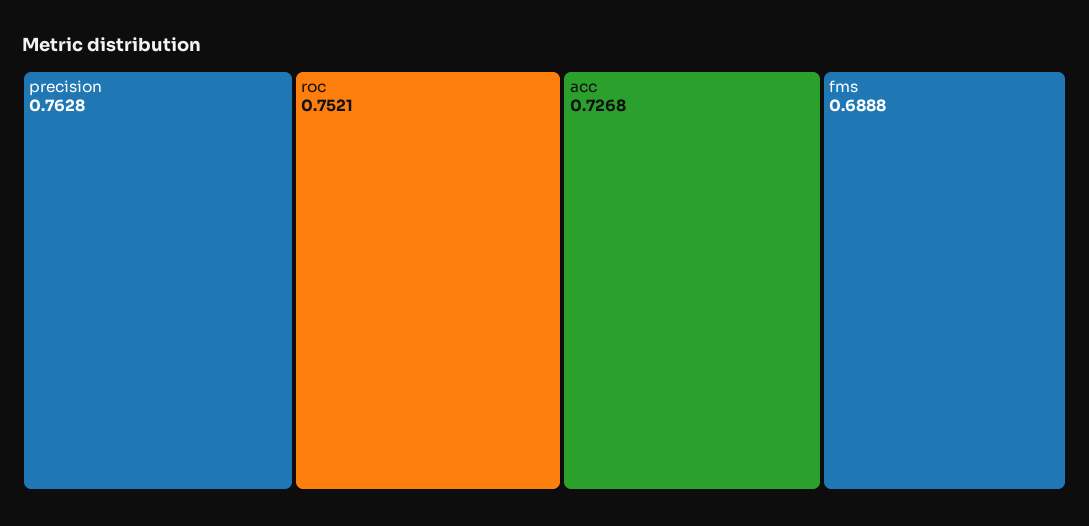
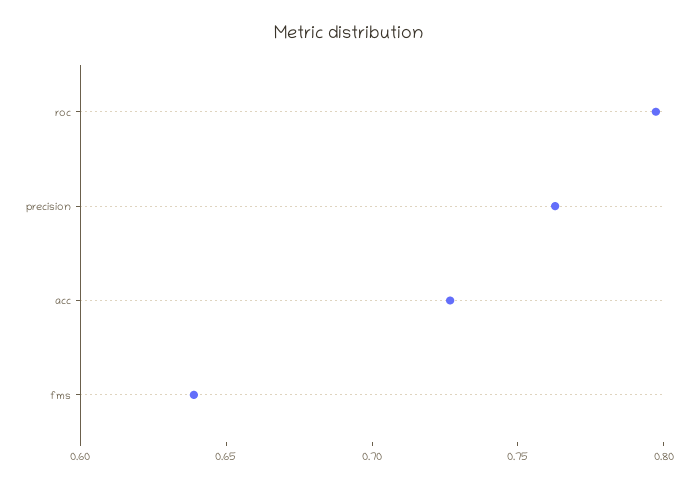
  {
    "precision": 0.7628,
-   "roc": 0.7521,
+   "roc": 0.8,
    "acc": 0.7268,
-   "fms": 0.6888
+   "fms": 0.64
  }

